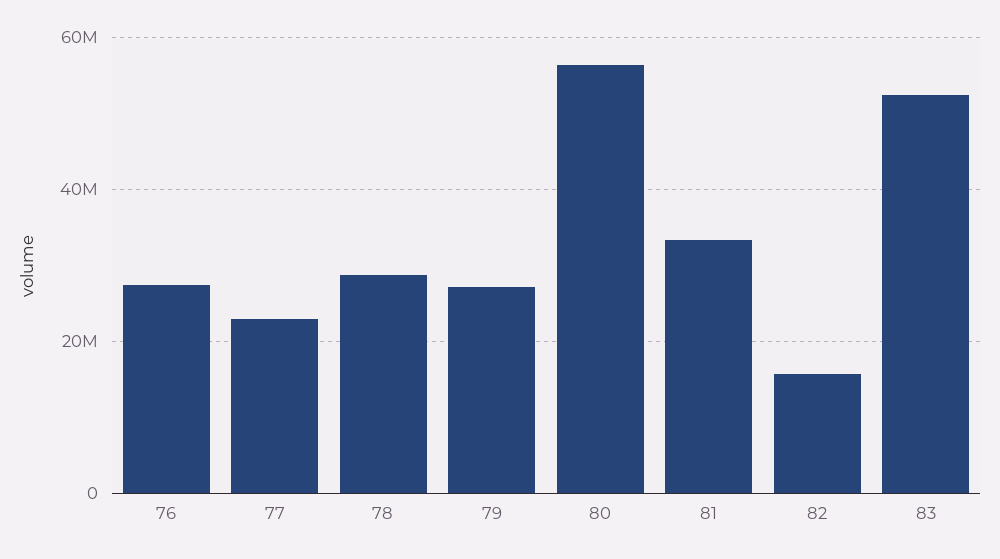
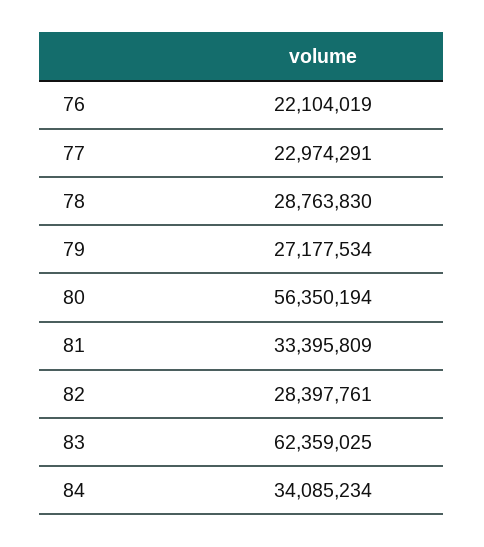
  {
-   "76": 28000000,
+   "76": 22104019,
    "77": 22974291,
    "78": 28763830,
    "79": 27177534,
    "80": 56350194,
    "81": 33395809,
-   "82": 16000000,
+   "82": 28397761,
-   "83": 52000000
+   "83": 62359025,
+   "84": 34085234
  }

